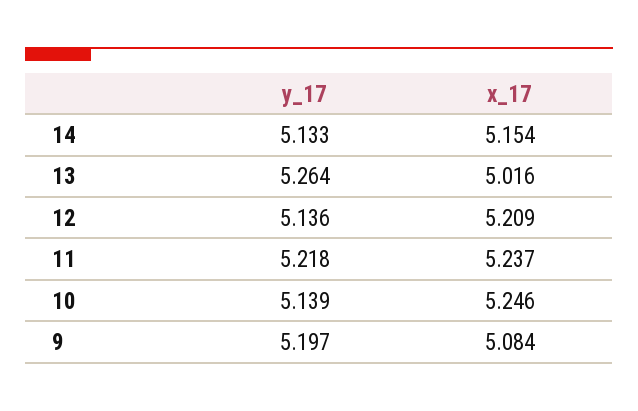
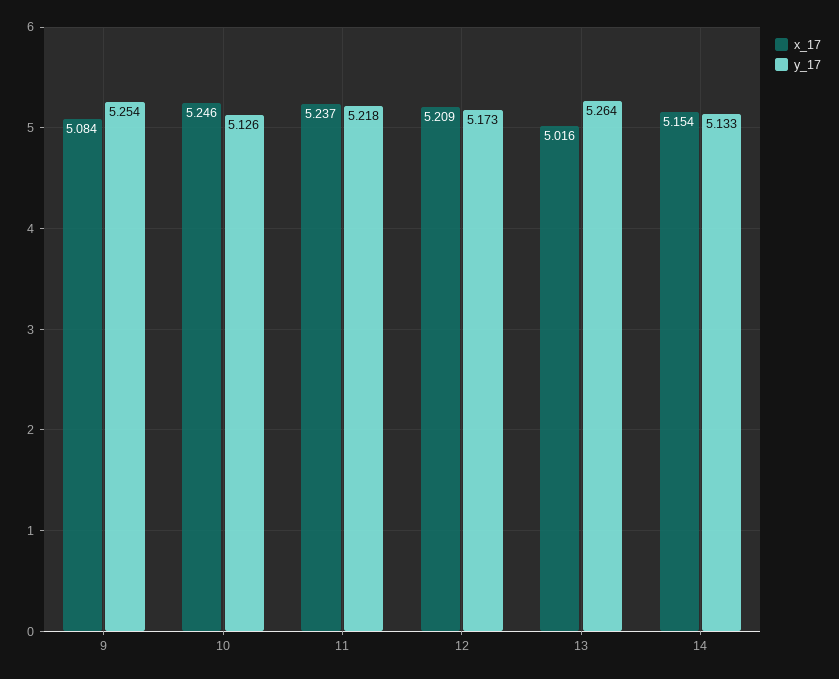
  {
    "y_17": {
      "14": 5.133,
      "13": 5.264,
-     "12": 5.136,
+     "12": 5.173,
      "11": 5.218,
-     "10": 5.139,
+     "10": 5.126,
-     "9": 5.197
+     "9": 5.254
    },
    "x_17": {
      "14": 5.154,
      "13": 5.016,
      "12": 5.209,
      "11": 5.237,
      "10": 5.246,
      "9": 5.084
    }
  }

